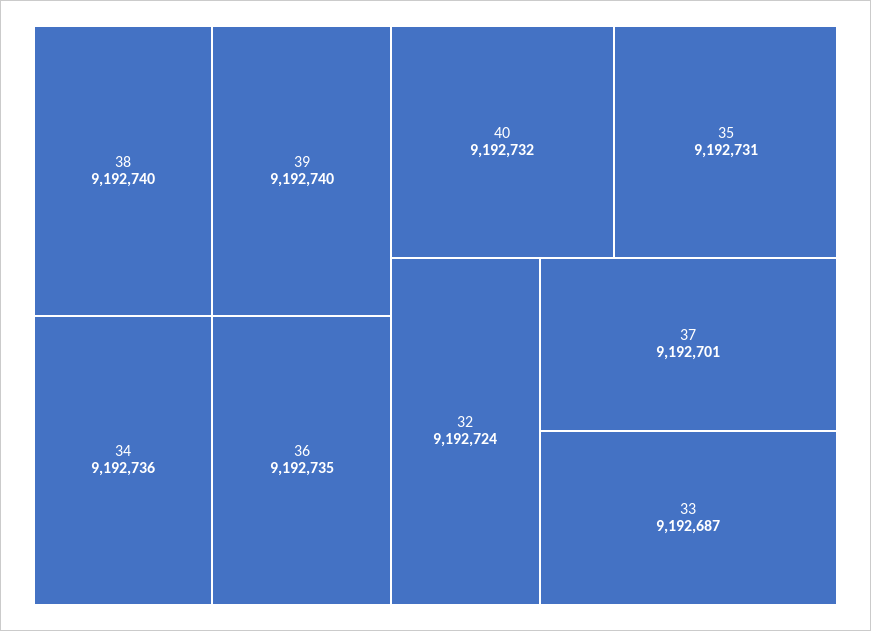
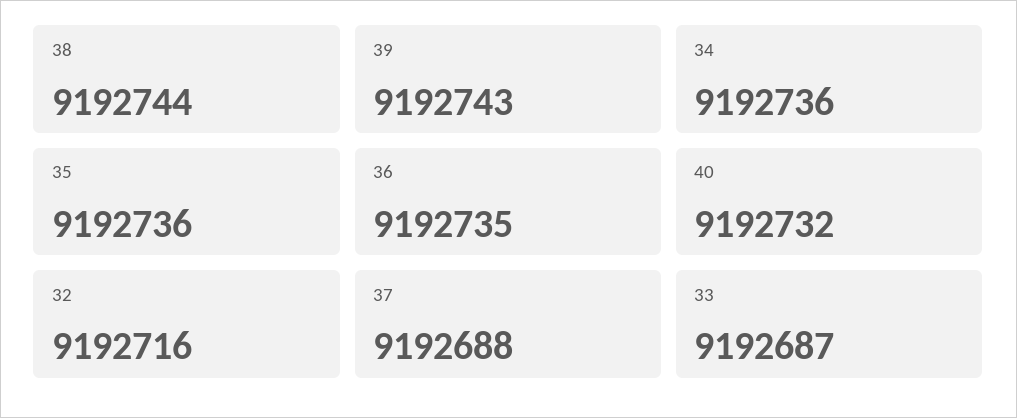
  {
-   "38": 9192740,
+   "38": 9192744,
-   "39": 9192740,
+   "39": 9192743,
    "34": 9192736,
    "36": 9192735,
    "40": 9192732,
-   "35": 9192731,
+   "35": 9192736,
-   "32": 9192724,
+   "32": 9192716,
-   "37": 9192701,
+   "37": 9192688,
    "33": 9192687
  }

